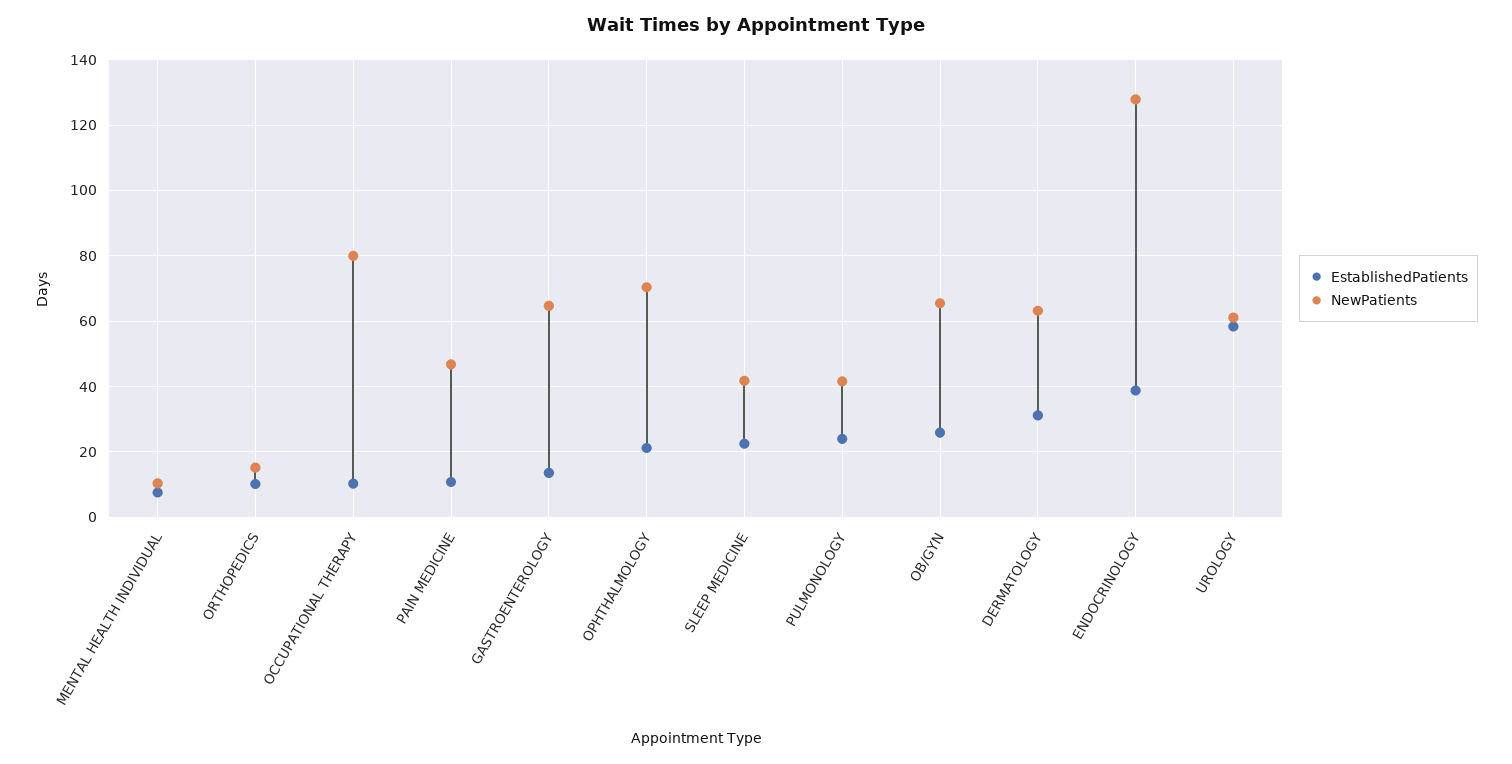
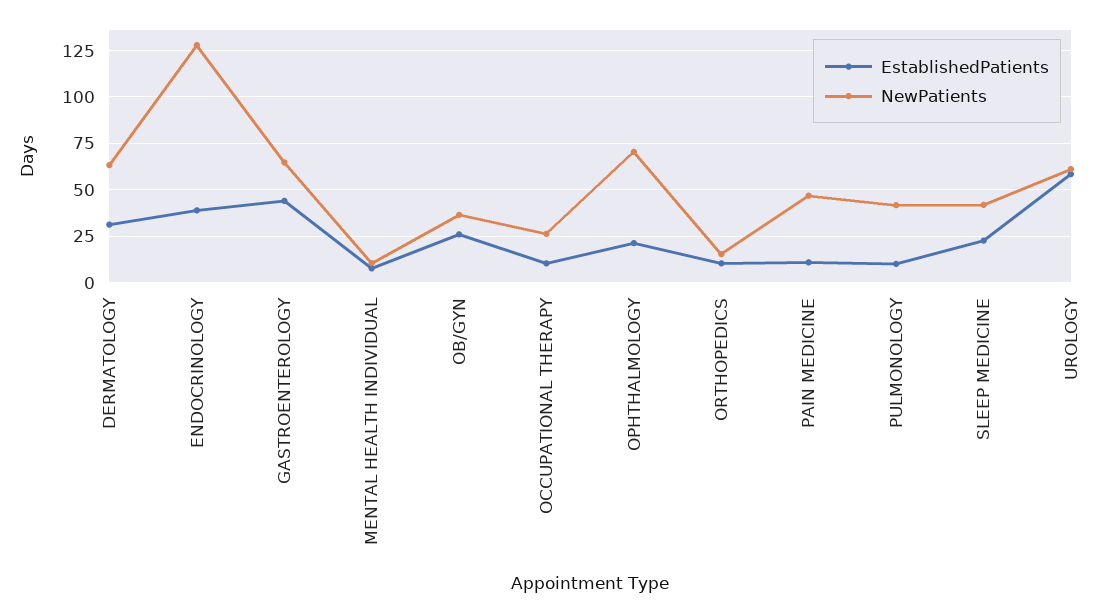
  {
    "EstablishedPatients": {
      "MENTAL HEALTH INDIVIDUAL": 8,
      "ORTHOPEDICS": 10,
      "OCCUPATIONAL THERAPY": 10,
      "PAIN MEDICINE": 10,
-     "GASTROENTEROLOGY": 14,
+     "GASTROENTEROLOGY": 45,
      "OPHTHALMOLOGY": 22,
      "SLEEP MEDICINE": 22,
-     "PULMONOLOGY": 24,
+     "PULMONOLOGY": 10,
      "OB/GYN": 26,
      "DERMATOLOGY": 32,
      "ENDOCRINOLOGY": 38,
      "UROLOGY": 58
    },
    "NewPatients": {
      "MENTAL HEALTH INDIVIDUAL": 10,
      "ORTHOPEDICS": 16,
-     "OCCUPATIONAL THERAPY": 80,
+     "OCCUPATIONAL THERAPY": 25,
      "PAIN MEDICINE": 46,
      "GASTROENTEROLOGY": 64,
      "OPHTHALMOLOGY": 70,
      "SLEEP MEDICINE": 42,
      "PULMONOLOGY": 42,
-     "OB/GYN": 66,
+     "OB/GYN": 35,
      "DERMATOLOGY": 64,
      "ENDOCRINOLOGY": 128,
      "UROLOGY": 62
    }
  }

